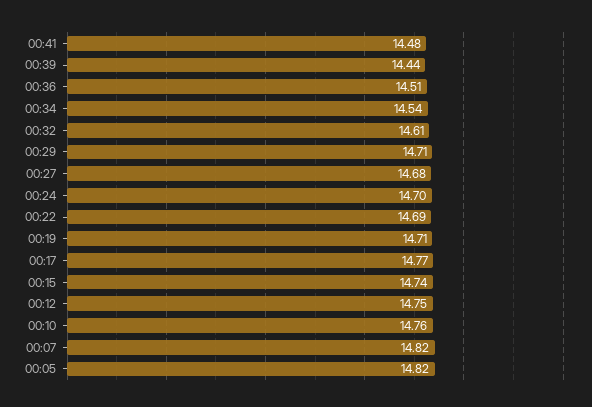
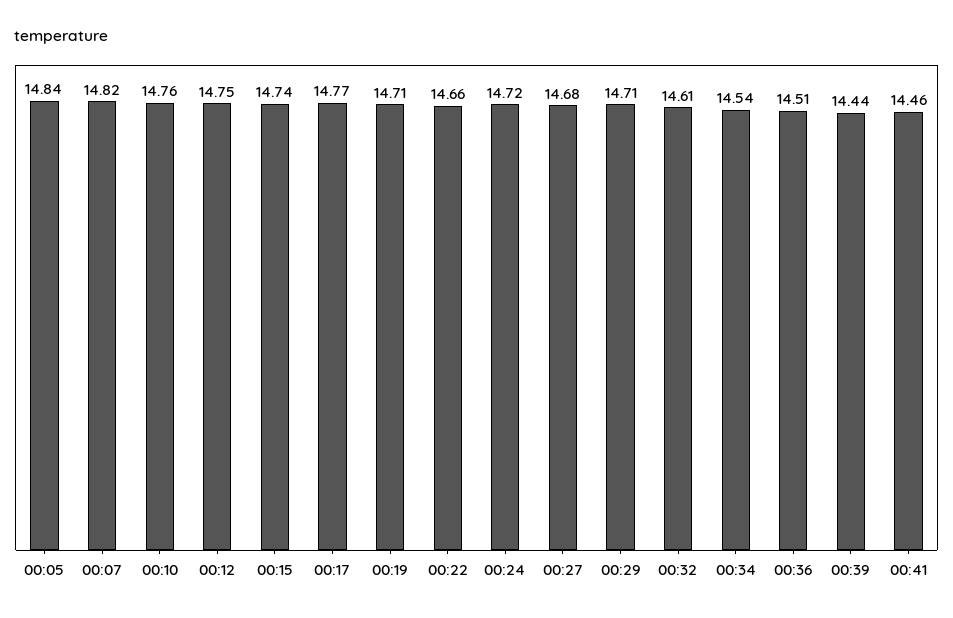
  {
-   "00:41": 14.48,
+   "00:41": 14.46,
    "00:39": 14.44,
    "00:36": 14.51,
    "00:34": 14.54,
    "00:32": 14.61,
    "00:29": 14.71,
    "00:27": 14.68,
-   "00:24": 14.7,
+   "00:24": 14.72,
-   "00:22": 14.69,
+   "00:22": 14.66,
    "00:19": 14.71,
    "00:17": 14.77,
    "00:15": 14.74,
    "00:12": 14.75,
    "00:10": 14.76,
    "00:07": 14.82,
-   "00:05": 14.82
+   "00:05": 14.84
  }

